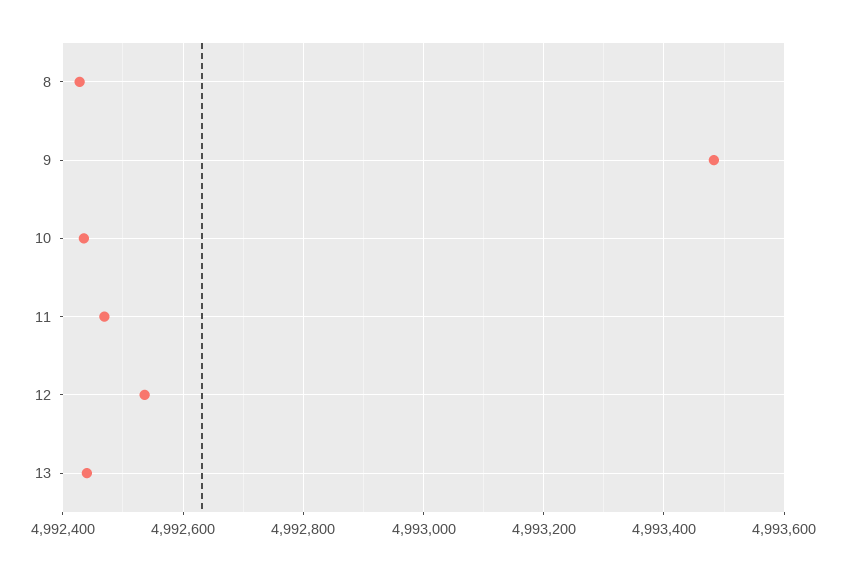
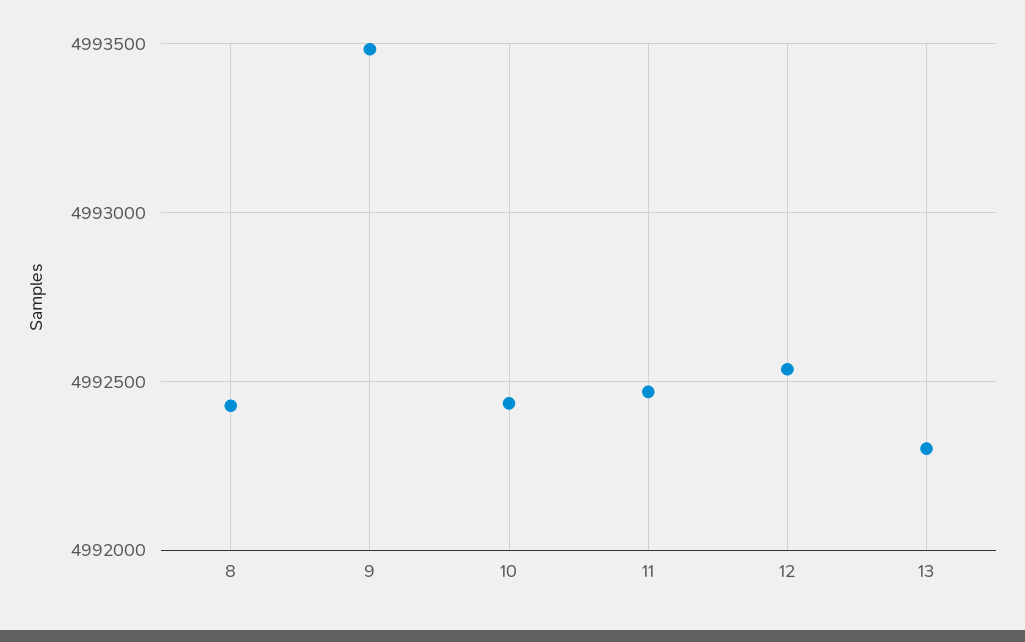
  {
    "8": 4992420,
    "9": 4993480,
    "10": 4992440,
    "11": 4992460,
    "12": 4992540,
-   "13": 4992440
+   "13": 4992300
  }

